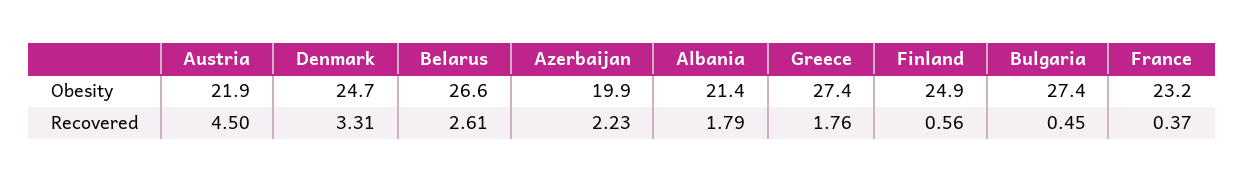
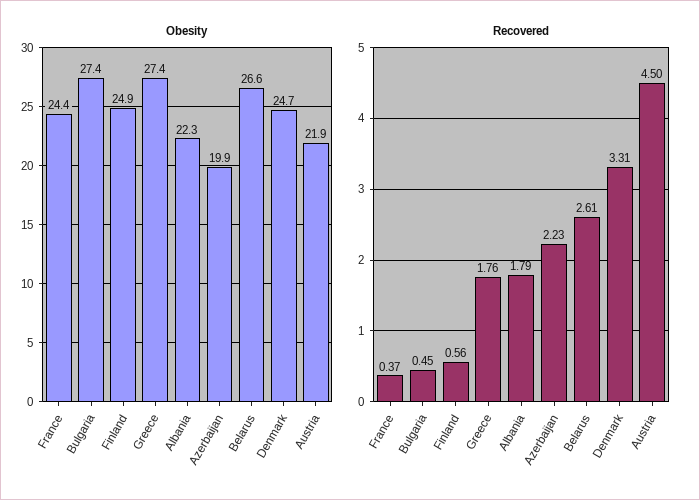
  {
    "Obesity": {
      "Austria": 21.9,
      "Denmark": 24.7,
      "Belarus": 26.6,
      "Azerbaijan": 19.9,
-     "Albania": 21.4,
+     "Albania": 22.3,
      "Greece": 27.4,
      "Finland": 24.9,
      "Bulgaria": 27.4,
-     "France": 23.2
+     "France": 24.4
    },
    "Recovered": {
      "Austria": 4.5,
      "Denmark": 3.31,
      "Belarus": 2.61,
      "Azerbaijan": 2.23,
      "Albania": 1.79,
      "Greece": 1.76,
      "Finland": 0.56,
      "Bulgaria": 0.45,
      "France": 0.37
    }
  }

